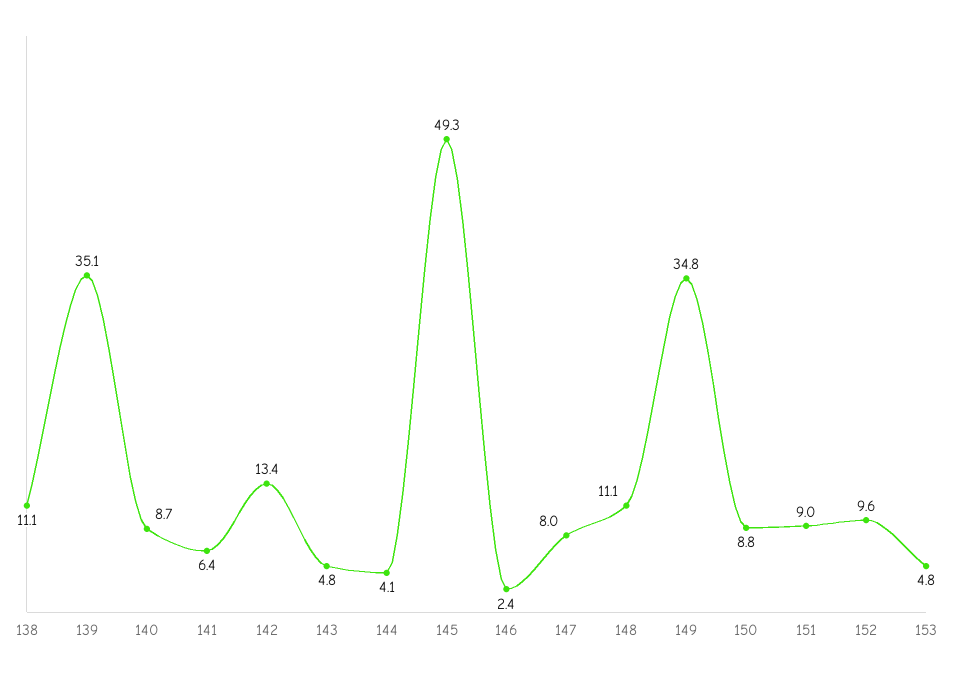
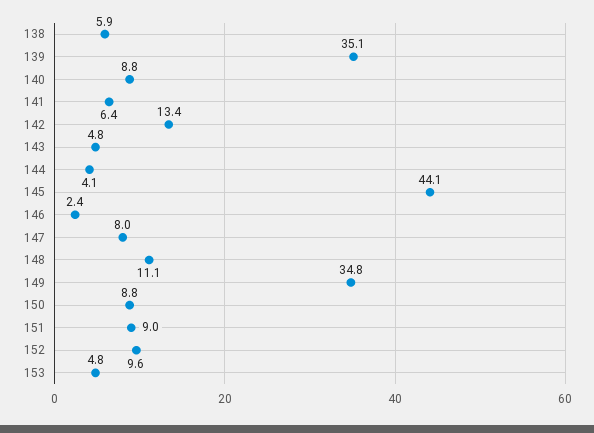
  {
-   "138": 11.1,
+   "138": 5.9,
    "139": 35.1,
-   "140": 8.7,
+   "140": 8.8,
    "141": 6.4,
    "142": 13.4,
    "143": 4.8,
    "144": 4.1,
-   "145": 49.3,
+   "145": 44.1,
    "146": 2.4,
    "147": 8,
    "148": 11.1,
    "149": 34.8,
    "150": 8.8,
    "151": 9,
    "152": 9.6,
    "153": 4.8
  }

